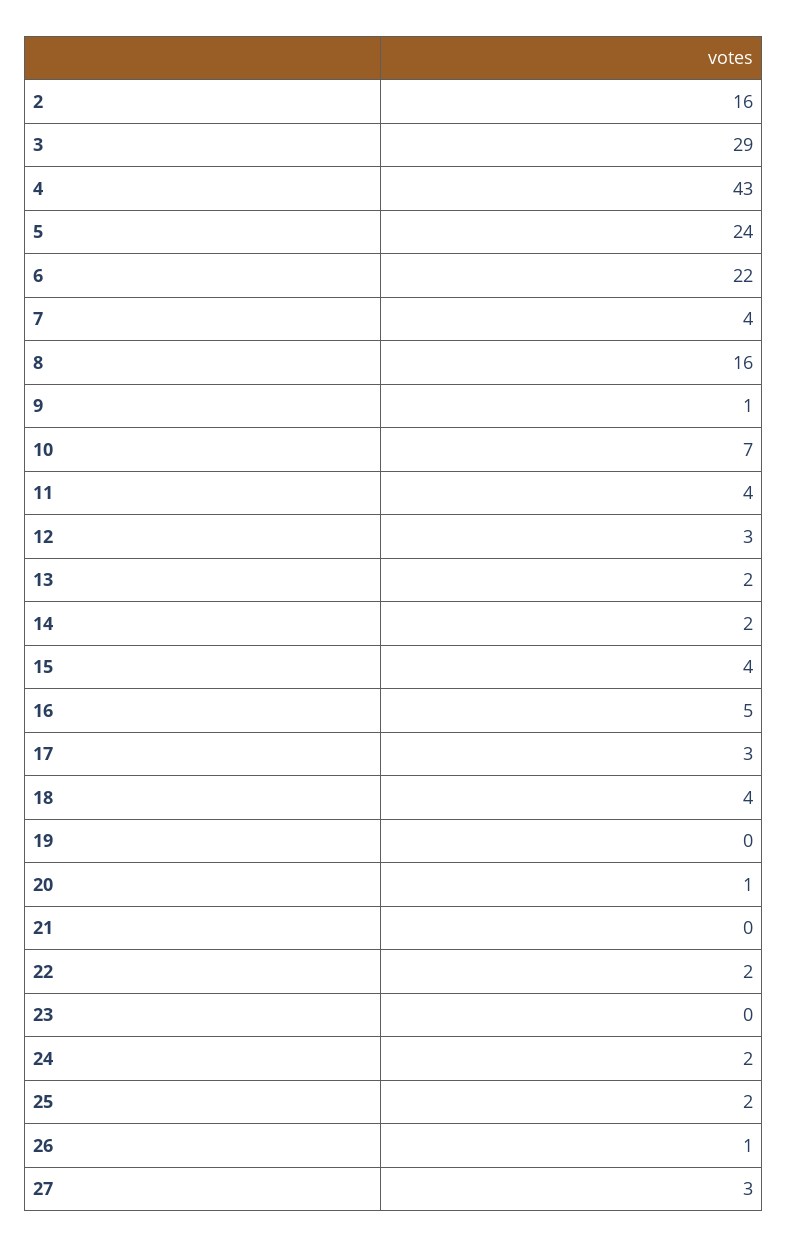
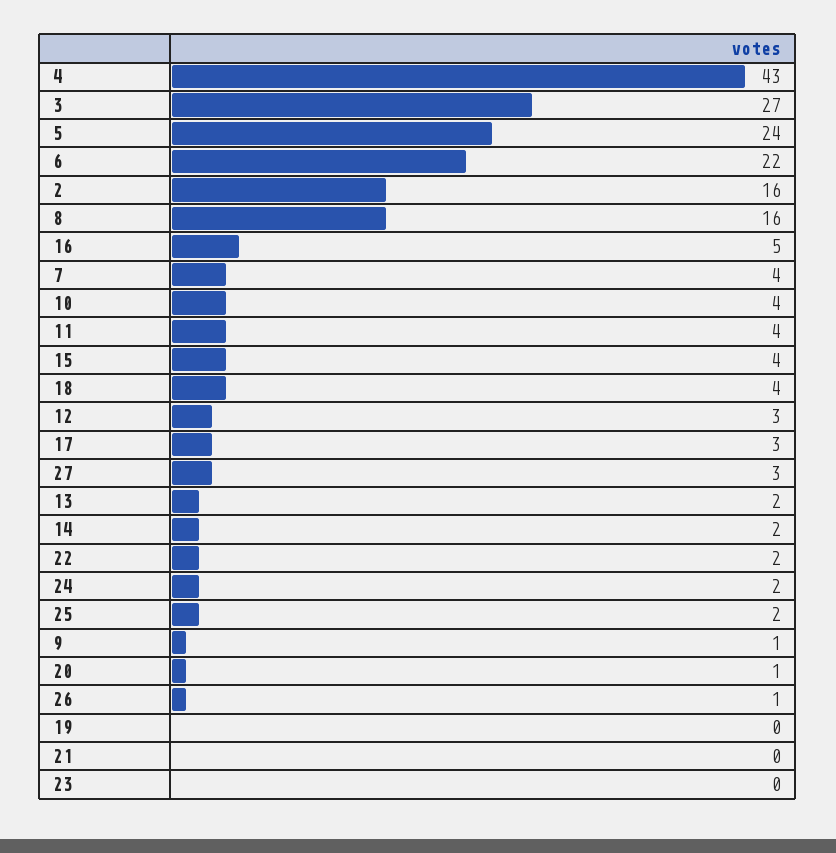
  {
    "2": 16,
-   "3": 29,
+   "3": 27,
    "4": 43,
    "5": 24,
    "6": 22,
    "7": 4,
    "8": 16,
    "9": 1,
-   "10": 7,
+   "10": 4,
    "11": 4,
    "12": 3,
    "13": 2,
    "14": 2,
    "15": 4,
    "16": 5,
    "17": 3,
    "18": 4,
    "19": 0,
    "20": 1,
    "21": 0,
    "22": 2,
    "23": 0,
    "24": 2,
    "25": 2,
    "26": 1,
    "27": 3
  }

